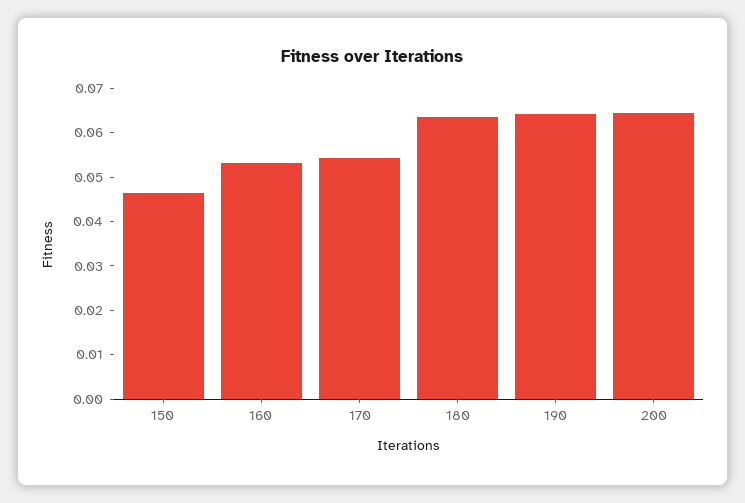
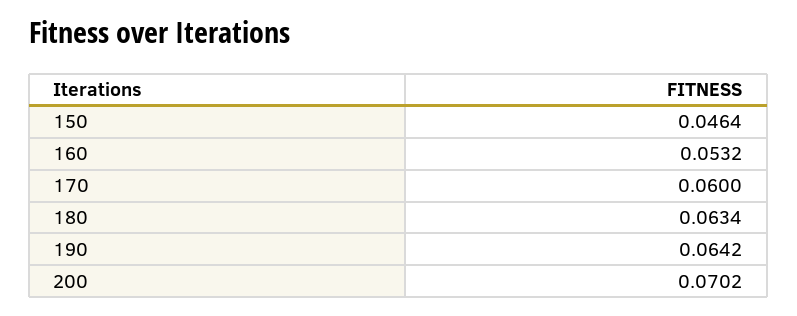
  {
    "150": 0.0464,
    "160": 0.0532,
-   "170": 0.054,
+   "170": 0.06,
    "180": 0.0634,
    "190": 0.0642,
-   "200": 0.064
+   "200": 0.0702
  }

